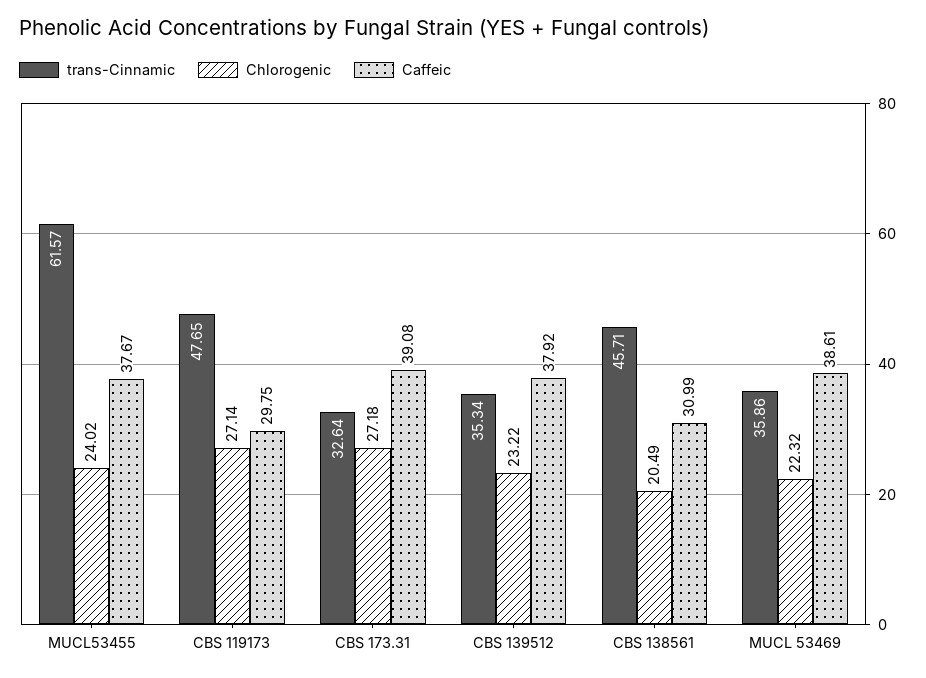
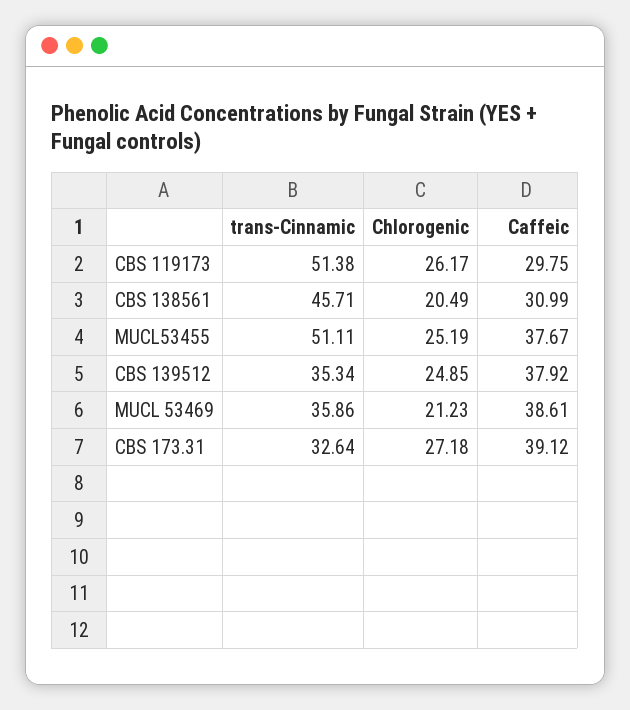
  {
    "trans-Cinnamic": {
-     "MUCL53455": 61.57,
+     "MUCL53455": 51.11,
-     "CBS 119173": 47.65,
+     "CBS 119173": 51.38,
      "CBS 173.31": 32.64,
      "CBS 139512": 35.34,
      "CBS 138561": 45.71,
      "MUCL 53469": 35.86
    },
    "Chlorogenic": {
-     "MUCL53455": 24.02,
+     "MUCL53455": 25.19,
-     "CBS 119173": 27.14,
+     "CBS 119173": 26.17,
      "CBS 173.31": 27.18,
-     "CBS 139512": 23.22,
+     "CBS 139512": 24.85,
      "CBS 138561": 20.49,
-     "MUCL 53469": 22.32
+     "MUCL 53469": 21.23
    },
    "Caffeic": {
      "MUCL53455": 37.67,
      "CBS 119173": 29.75,
-     "CBS 173.31": 39.08,
+     "CBS 173.31": 39.12,
      "CBS 139512": 37.92,
      "CBS 138561": 30.99,
      "MUCL 53469": 38.61
    }
  }

